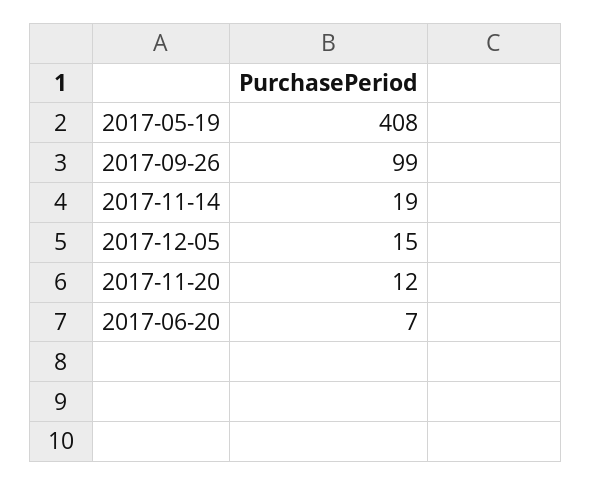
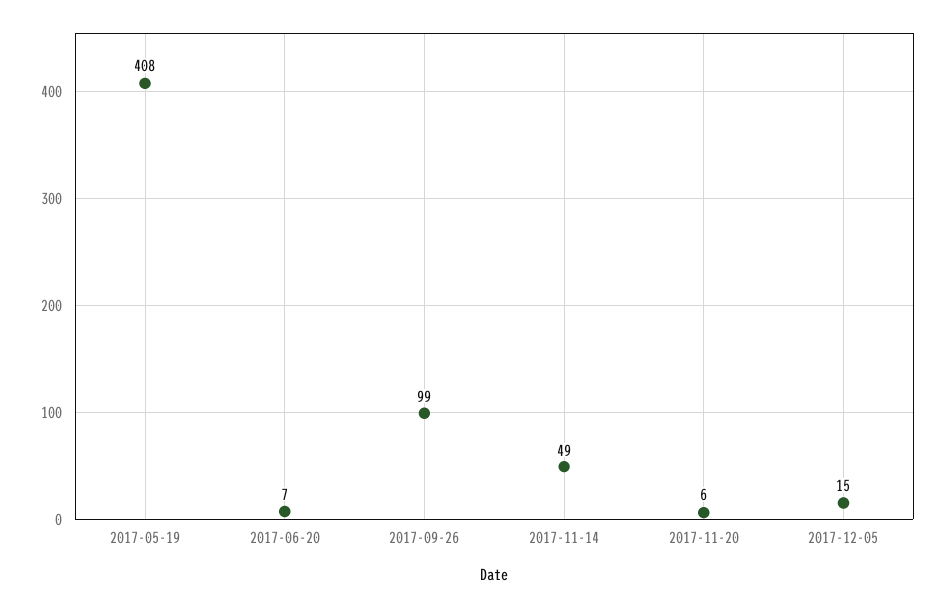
  {
    "2017-05-19": 408,
    "2017-09-26": 99,
-   "2017-11-14": 19,
+   "2017-11-14": 49,
    "2017-12-05": 15,
-   "2017-11-20": 12,
+   "2017-11-20": 6,
    "2017-06-20": 7
  }

